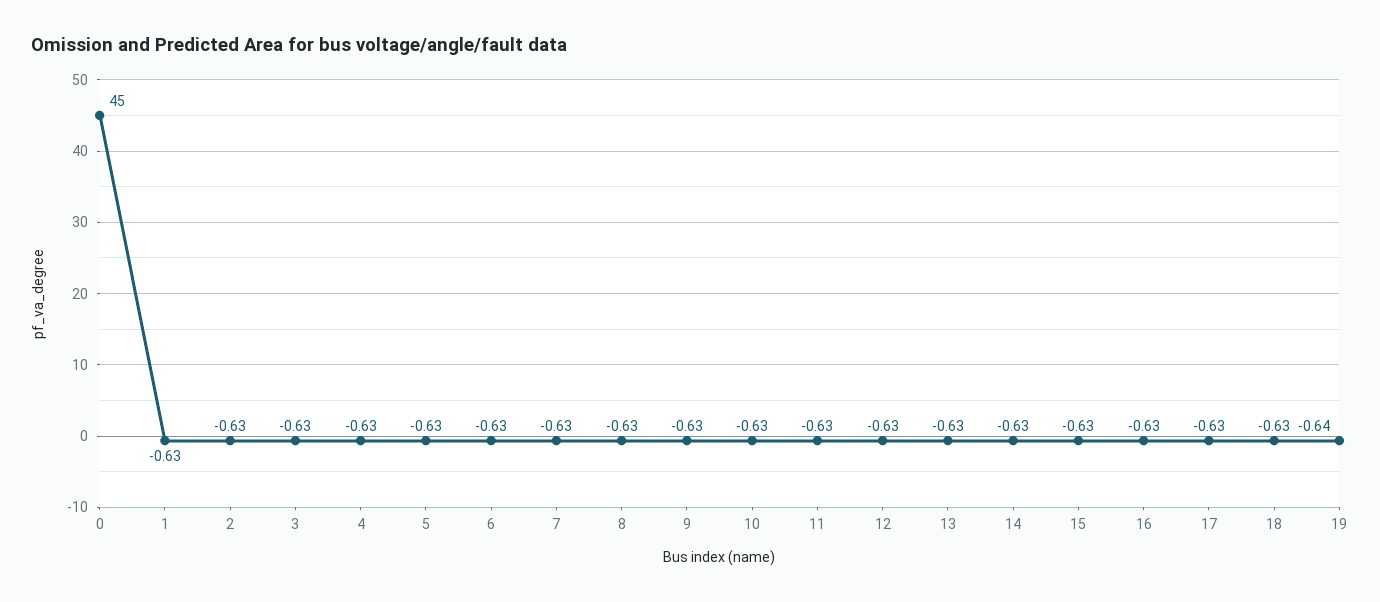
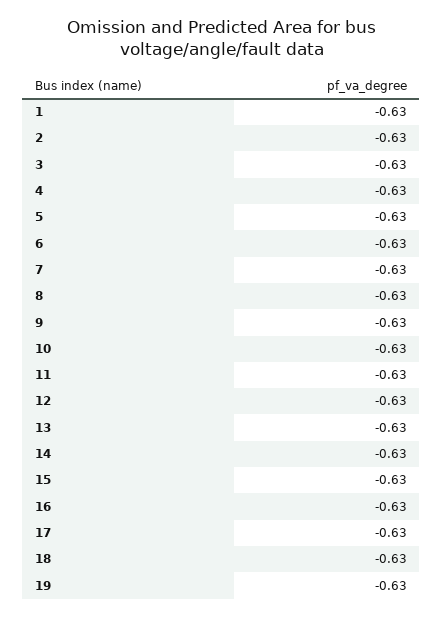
  {
-   "0": 45,
    "1": -0.63,
    "2": -0.63,
    "3": -0.63,
    "4": -0.63,
    "5": -0.63,
    "6": -0.63,
    "7": -0.63,
    "8": -0.63,
    "9": -0.63,
    "10": -0.63,
    "11": -0.63,
    "12": -0.63,
    "13": -0.63,
    "14": -0.63,
    "15": -0.63,
    "16": -0.63,
    "17": -0.63,
    "18": -0.63,
-   "19": -0.64
+   "19": -0.63
  }

